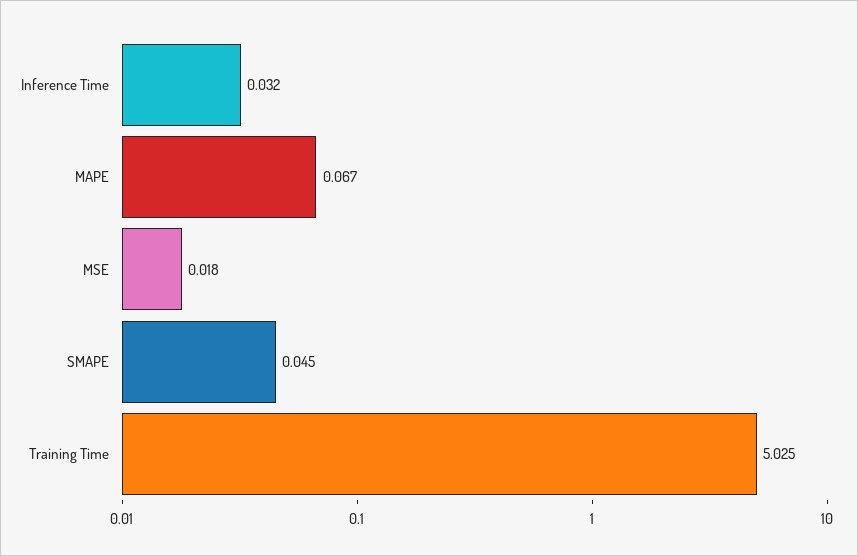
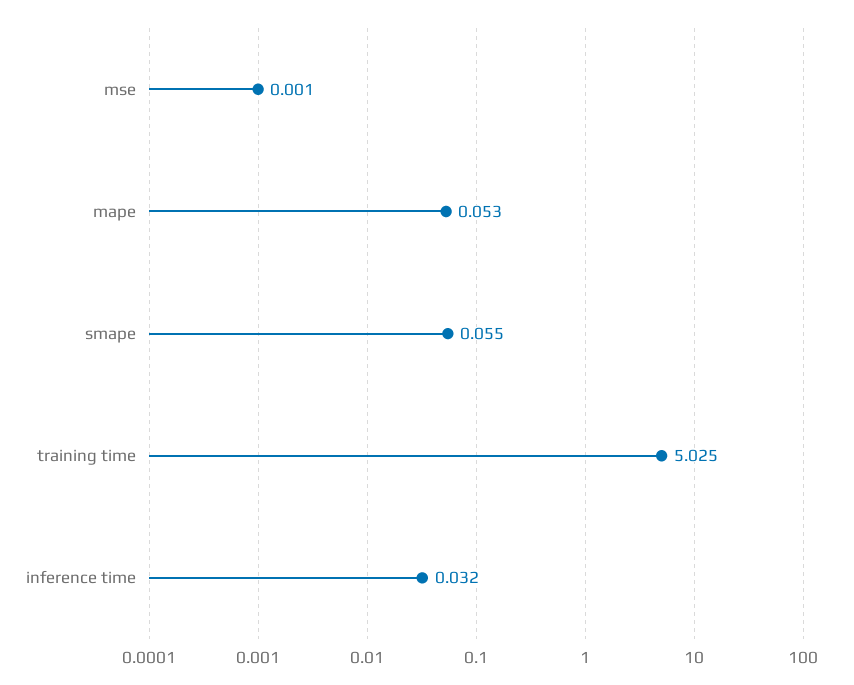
  {
    "Inference Time": 0.032,
-   "MAPE": 0.067,
+   "MAPE": 0.053,
-   "MSE": 0.018,
+   "MSE": 0.001,
-   "SMAPE": 0.045,
+   "SMAPE": 0.055,
    "Training Time": 5.025
  }

